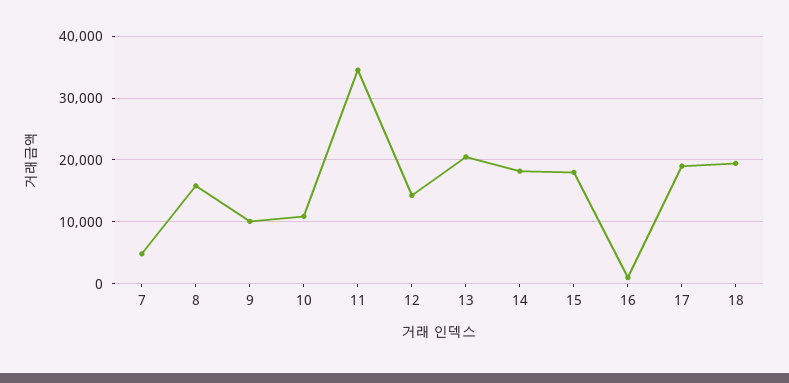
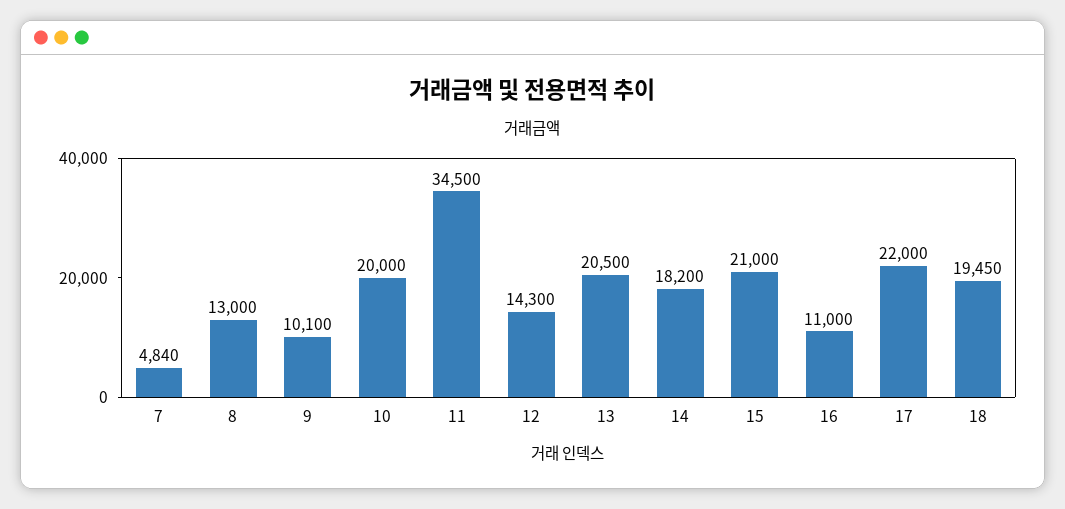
  {
    "7": 4840,
-   "8": 16000,
+   "8": 13000,
    "9": 10100,
-   "10": 11000,
+   "10": 20000,
    "11": 34500,
    "12": 14300,
    "13": 20500,
    "14": 18200,
-   "15": 18000,
+   "15": 21000,
-   "16": 1000,
+   "16": 11000,
-   "17": 19000,
+   "17": 22000,
    "18": 19450
  }

